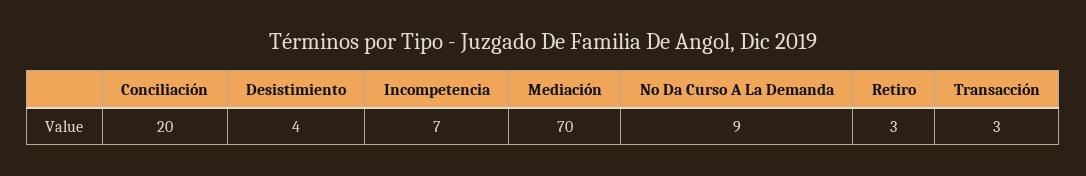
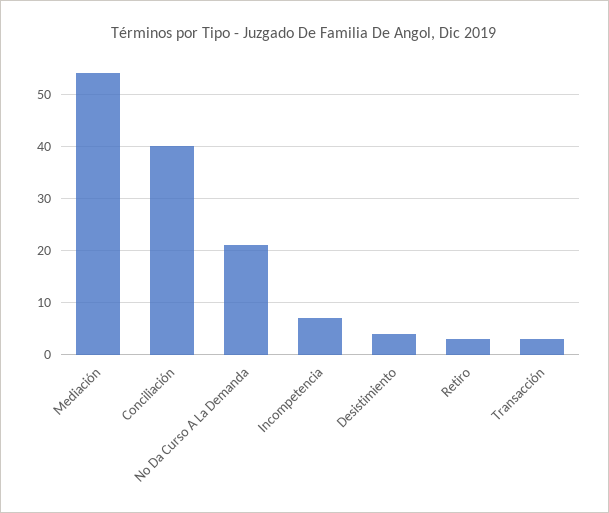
  {
-   "Conciliación": 20,
+   "Conciliación": 40,
    "Desistimiento": 4,
    "Incompetencia": 7,
-   "Mediación": 70,
+   "Mediación": 55,
-   "No Da Curso A La Demanda": 9,
+   "No Da Curso A La Demanda": 20,
    "Retiro": 3,
    "Transacción": 3
  }

